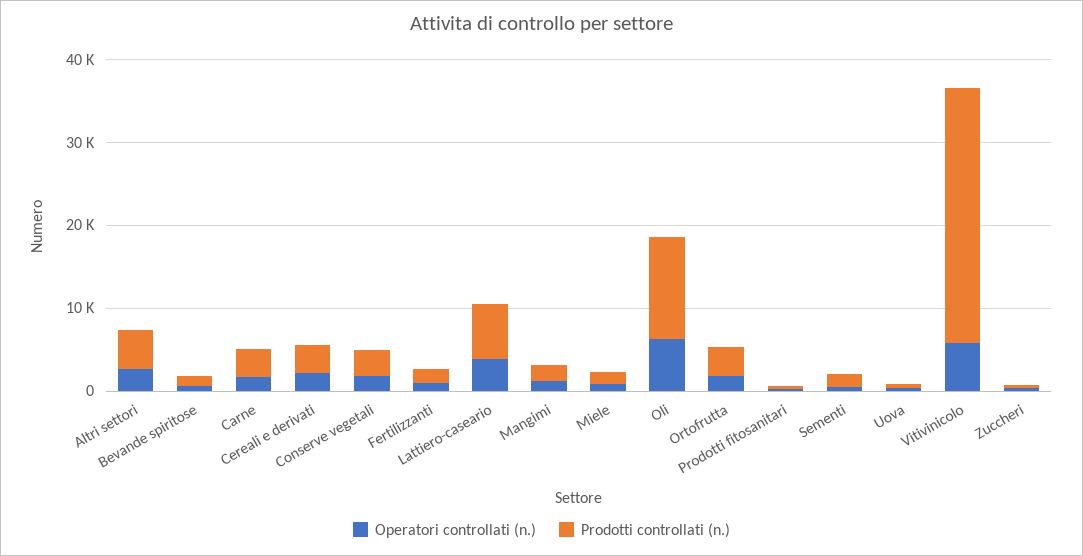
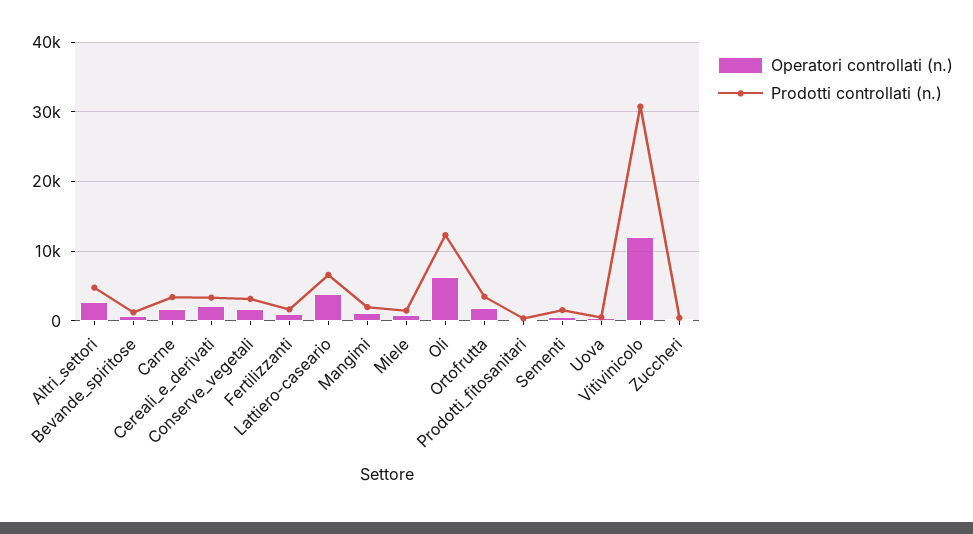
  {
    "Operatori controllati (n.)": {
      "Altri settori": 3000,
      "Bevande spiritose": 1000,
      "Carne": 2000,
      "Cereali e derivati": 2000,
      "Conserve vegetali": 2000,
      "Fertilizzanti": 1000,
      "Lattiero-caseario": 4000,
      "Mangimi": 1000,
      "Miele": 1000,
      "Oli": 6000,
      "Ortofrutta": 2000,
      "Prodotti fitosanitari": 0,
      "Sementi": 1000,
      "Uova": 0,
-     "Vitivinicolo": 6000,
+     "Vitivinicolo": 12000,
      "Zuccheri": 0
    },
    "Prodotti controllati (n.)": {
      "Altri settori": 5000,
      "Bevande spiritose": 1000,
      "Carne": 3000,
      "Cereali e derivati": 3000,
      "Conserve vegetali": 3000,
      "Fertilizzanti": 2000,
      "Lattiero-caseario": 7000,
      "Mangimi": 2000,
      "Miele": 1000,
      "Oli": 12000,
      "Ortofrutta": 3000,
      "Prodotti fitosanitari": 0,
      "Sementi": 2000,
      "Uova": 1000,
      "Vitivinicolo": 31000,
      "Zuccheri": 0
    }
  }

